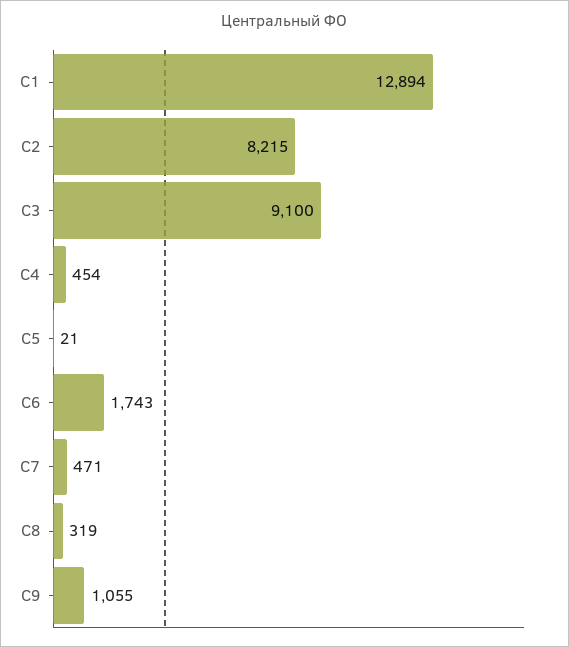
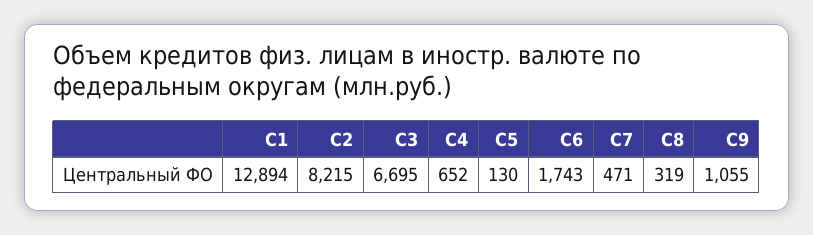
  {
    "C1": 12894,
    "C2": 8215,
-   "C3": 9100,
+   "C3": 6695,
-   "C4": 454,
+   "C4": 652,
-   "C5": 21,
+   "C5": 130,
    "C6": 1743,
    "C7": 471,
    "C8": 319,
    "C9": 1055
  }

